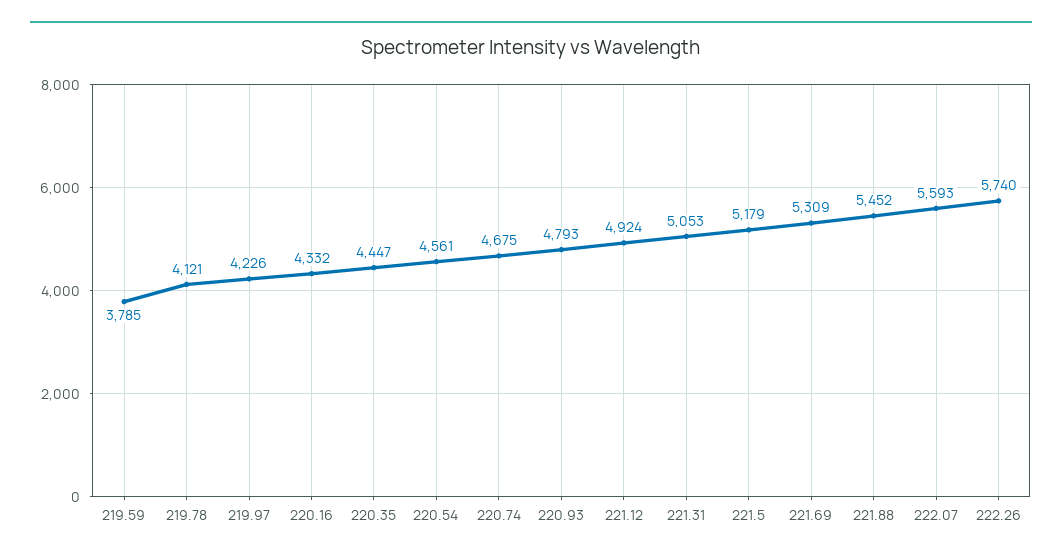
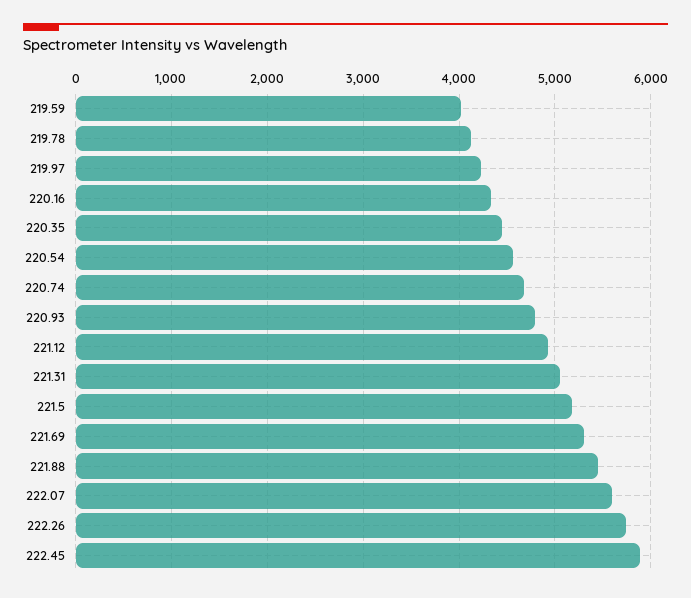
  {
-   "219.59": 3785,
+   "219.59": 4000,
    "219.78": 4121,
    "219.97": 4226,
    "220.16": 4332,
    "220.35": 4447,
    "220.54": 4561,
    "220.74": 4675,
    "220.93": 4793,
    "221.12": 4924,
    "221.31": 5053,
    "221.5": 5179,
    "221.69": 5309,
    "221.88": 5452,
    "222.07": 5593,
-   "222.26": 5740
+   "222.26": 5740,
+   "222.45": 5900
  }

